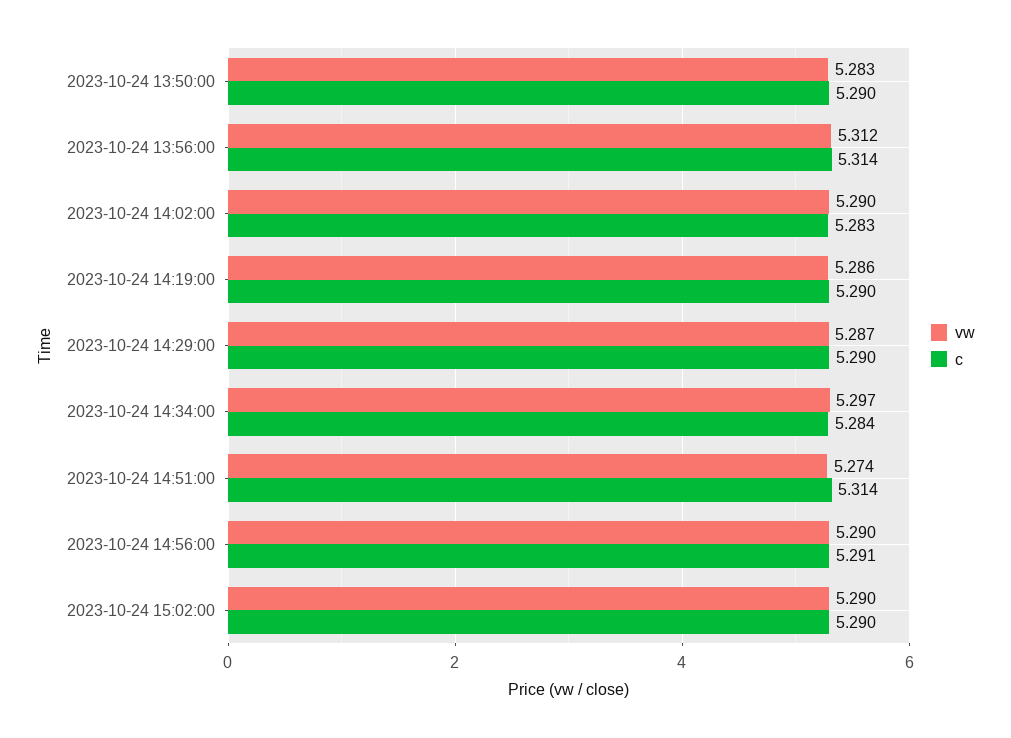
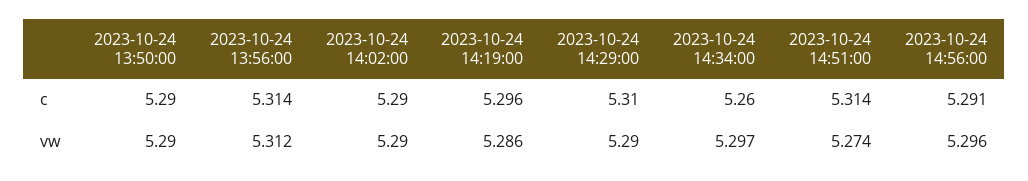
  {
    "vw": {
-     "2023-10-24 13:50:00": 5.283,
+     "2023-10-24 13:50:00": 5.29,
      "2023-10-24 13:56:00": 5.312,
      "2023-10-24 14:02:00": 5.29,
      "2023-10-24 14:19:00": 5.286,
-     "2023-10-24 14:29:00": 5.287,
+     "2023-10-24 14:29:00": 5.29,
      "2023-10-24 14:34:00": 5.297,
      "2023-10-24 14:51:00": 5.274,
-     "2023-10-24 14:56:00": 5.29,
+     "2023-10-24 14:56:00": 5.296
-     "2023-10-24 15:02:00": 5.29
    },
    "c": {
      "2023-10-24 13:50:00": 5.29,
      "2023-10-24 13:56:00": 5.314,
-     "2023-10-24 14:02:00": 5.283,
+     "2023-10-24 14:02:00": 5.29,
-     "2023-10-24 14:19:00": 5.29,
+     "2023-10-24 14:19:00": 5.296,
-     "2023-10-24 14:29:00": 5.29,
+     "2023-10-24 14:29:00": 5.31,
-     "2023-10-24 14:34:00": 5.284,
+     "2023-10-24 14:34:00": 5.26,
      "2023-10-24 14:51:00": 5.314,
-     "2023-10-24 14:56:00": 5.291,
+     "2023-10-24 14:56:00": 5.291
-     "2023-10-24 15:02:00": 5.29
    }
  }

